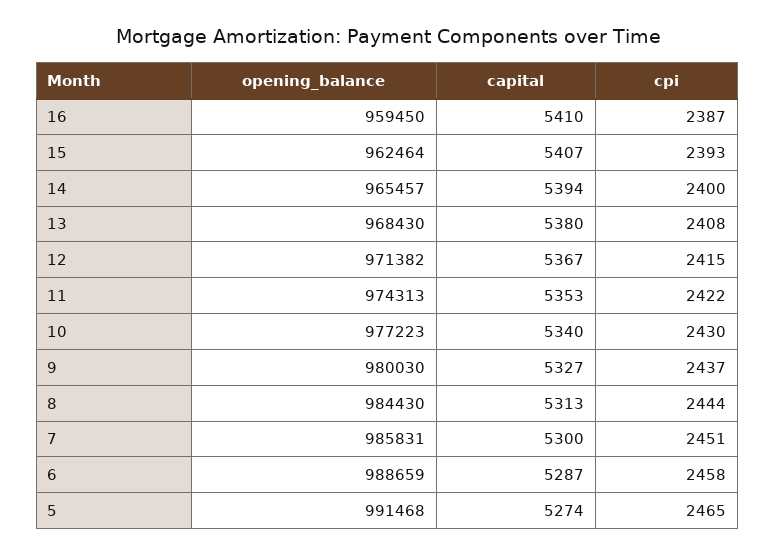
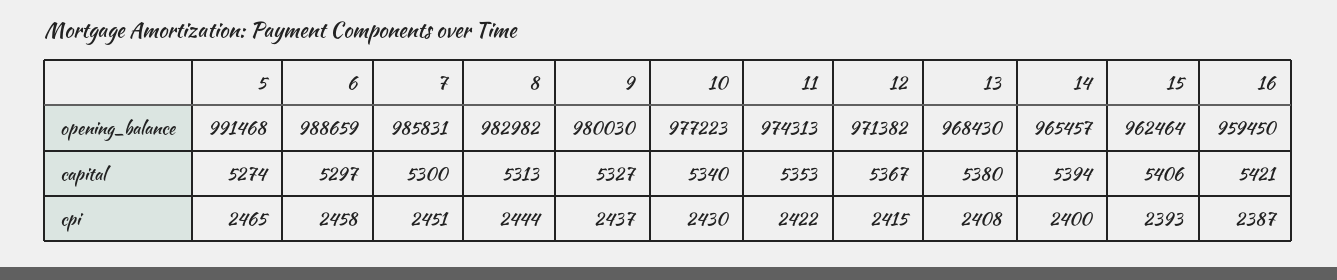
  {
    "opening_balance": {
      "16": 959450,
      "15": 962464,
      "14": 965457,
      "13": 968430,
      "12": 971382,
      "11": 974313,
      "10": 977223,
      "9": 980030,
-     "8": 984430,
+     "8": 982982,
      "7": 985831,
      "6": 988659,
      "5": 991468
    },
    "capital": {
-     "16": 5410,
+     "16": 5421,
-     "15": 5407,
+     "15": 5406,
      "14": 5394,
      "13": 5380,
      "12": 5367,
      "11": 5353,
      "10": 5340,
      "9": 5327,
      "8": 5313,
      "7": 5300,
-     "6": 5287,
+     "6": 5297,
      "5": 5274
    },
    "cpi": {
      "16": 2387,
      "15": 2393,
      "14": 2400,
      "13": 2408,
      "12": 2415,
      "11": 2422,
      "10": 2430,
      "9": 2437,
      "8": 2444,
      "7": 2451,
      "6": 2458,
      "5": 2465
    }
  }

